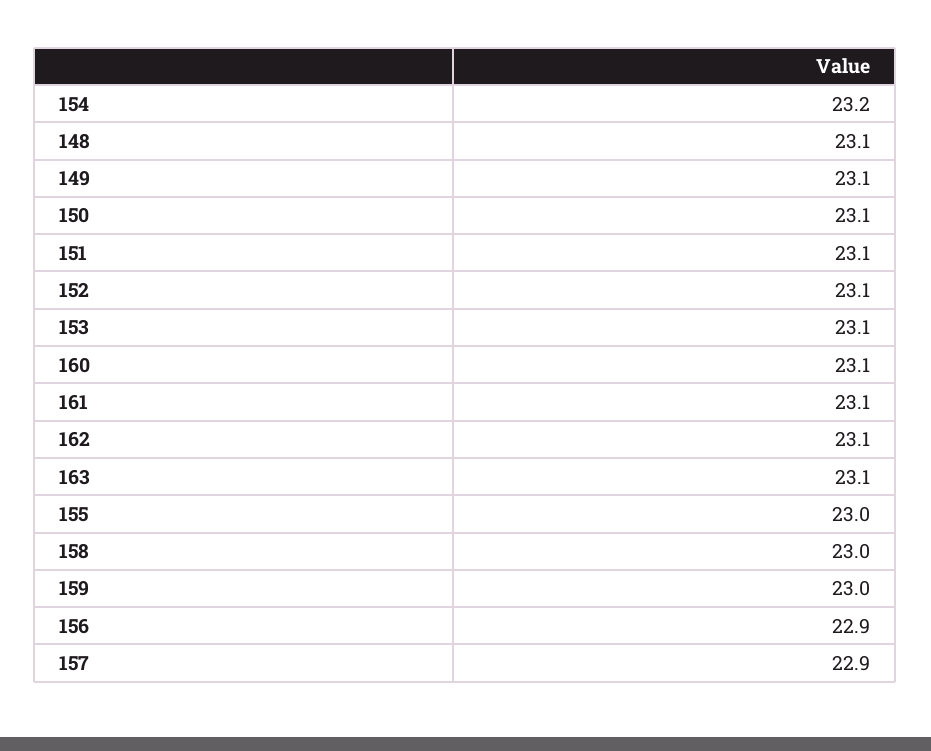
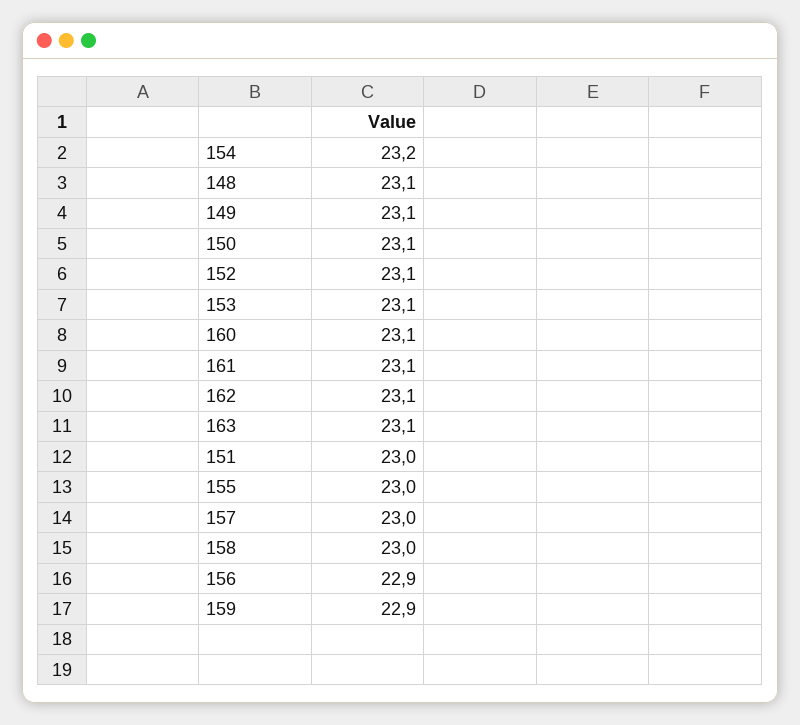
  {
    "154": 23.2,
    "148": 23.1,
    "149": 23.1,
    "150": 23.1,
-   "151": 23.1,
+   "151": 23,
    "152": 23.1,
    "153": 23.1,
    "160": 23.1,
    "161": 23.1,
    "162": 23.1,
    "163": 23.1,
    "155": 23,
    "158": 23,
-   "159": 23,
+   "159": 22.9,
    "156": 22.9,
-   "157": 22.9
+   "157": 23
  }

